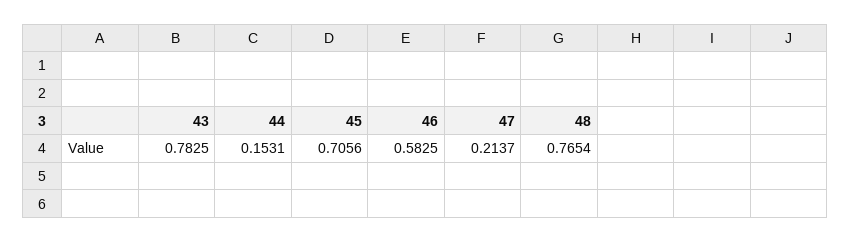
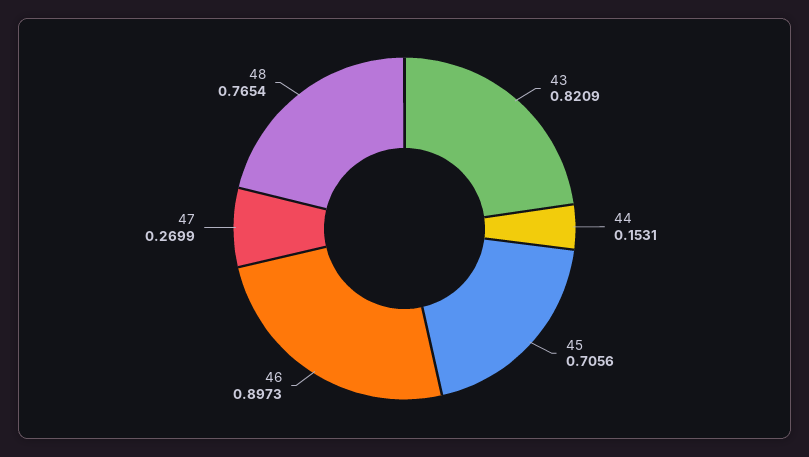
  {
-   "43": 0.7825,
+   "43": 0.8209,
    "44": 0.1531,
    "45": 0.7056,
-   "46": 0.5825,
+   "46": 0.8973,
-   "47": 0.2137,
+   "47": 0.2699,
    "48": 0.7654
  }

